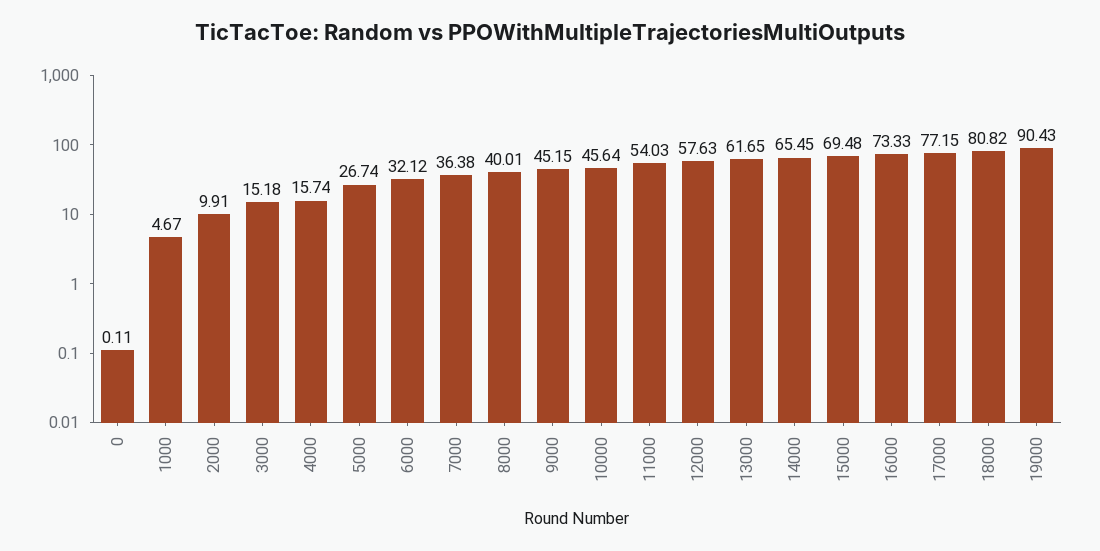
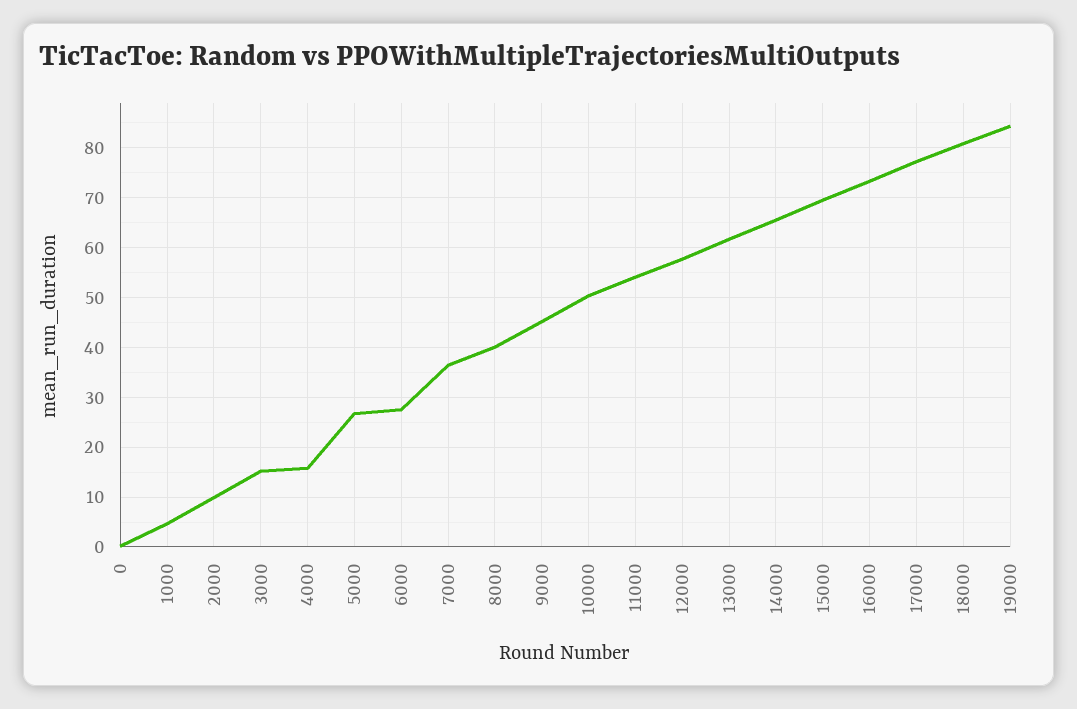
  {
    "0": 0.11,
    "1000": 4.67,
    "2000": 9.91,
    "3000": 15.18,
    "4000": 15.74,
    "5000": 26.74,
-   "6000": 32.12,
+   "6000": 28,
    "7000": 36.38,
    "8000": 40.01,
    "9000": 45.15,
-   "10000": 45.64,
+   "10000": 50,
    "11000": 54.03,
    "12000": 57.63,
    "13000": 61.65,
    "14000": 65.45,
    "15000": 69.48,
    "16000": 73.33,
    "17000": 77.15,
    "18000": 80.82,
-   "19000": 90.43
+   "19000": 84
  }

